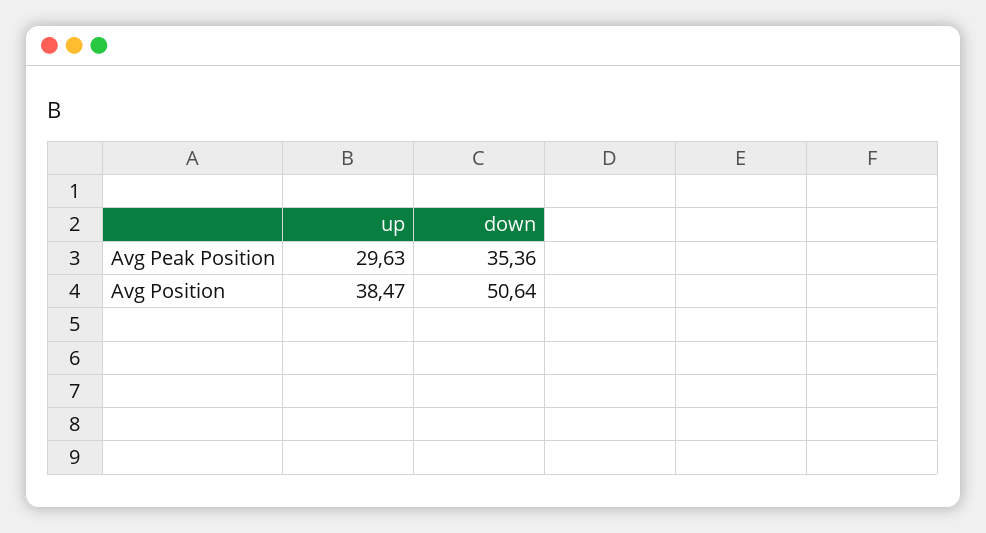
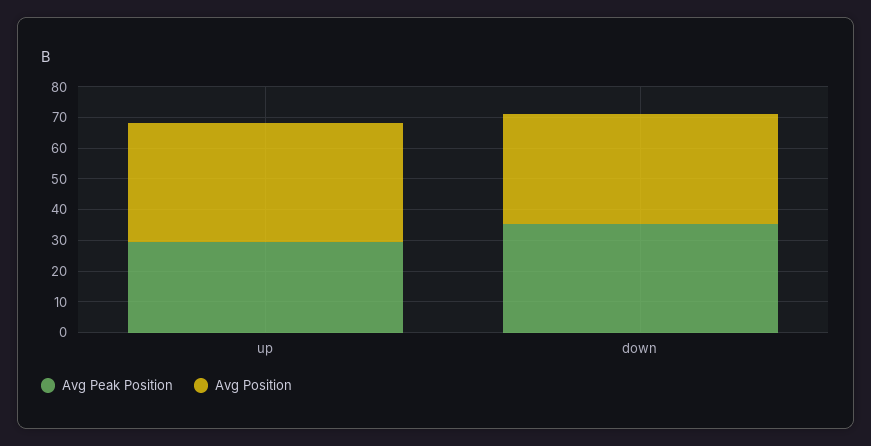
  {
    "Avg Peak Position": {
      "up": 29.63,
      "down": 35.36
    },
    "Avg Position": {
      "up": 38.47,
-     "down": 50.64
+     "down": 35
    }
  }

